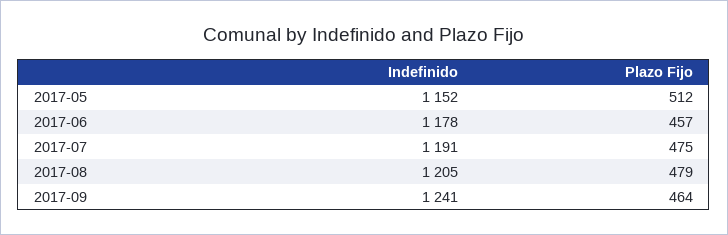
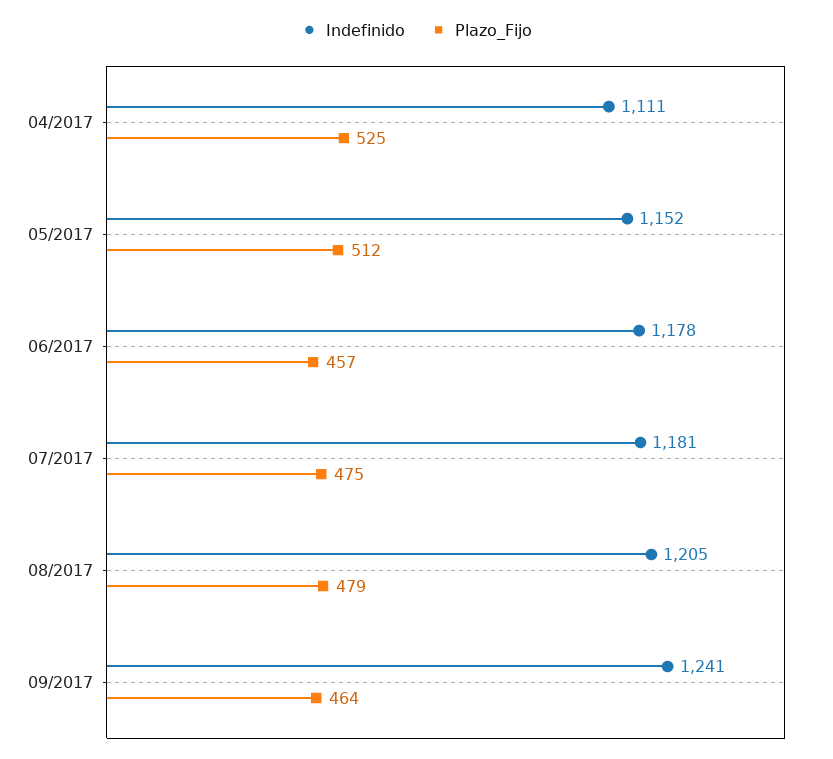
  {
    "Indefinido": {
      "2017-05": 1152,
      "2017-06": 1178,
-     "2017-07": 1191,
+     "2017-07": 1181,
      "2017-08": 1205,
-     "2017-09": 1241
+     "2017-09": 1241,
+     "04/2017": 1111
    },
    "Plazo Fijo": {
      "2017-05": 512,
      "2017-06": 457,
      "2017-07": 475,
      "2017-08": 479,
-     "2017-09": 464
+     "2017-09": 464,
+     "04/2017": 525
    }
  }

